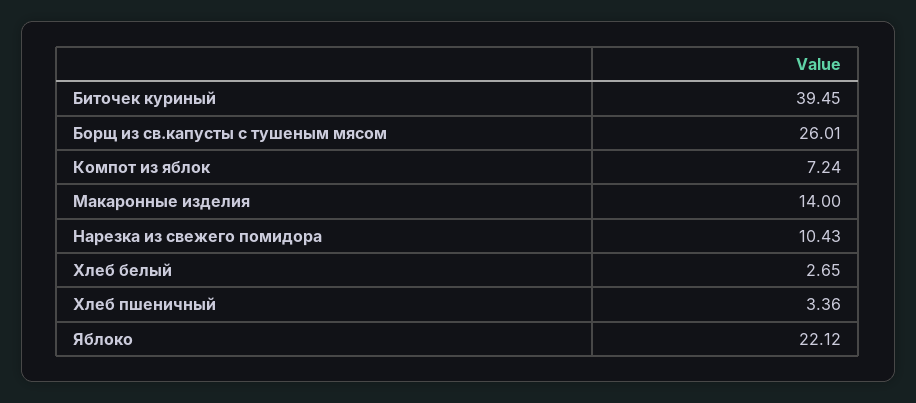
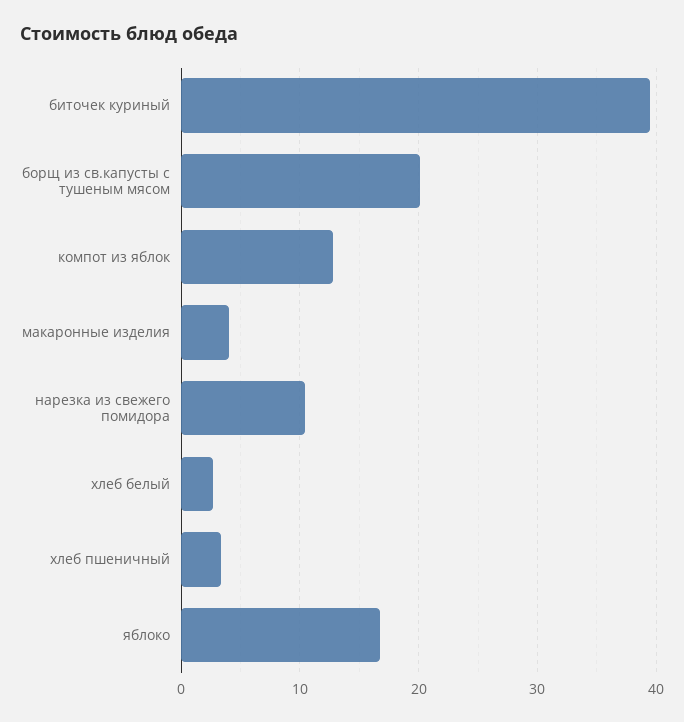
  {
    "Биточек куриный": 39.45,
-   "Борщ из св.капусты с тушеным мясом": 26.01,
+   "Борщ из св.капусты с тушеным мясом": 20,
-   "Компот из яблок": 7.24,
+   "Компот из яблок": 13,
-   "Макаронные изделия": 14,
+   "Макаронные изделия": 4,
    "Нарезка из свежего помидора": 10.43,
    "Хлеб белый": 2.65,
    "Хлеб пшеничный": 3.36,
-   "Яблоко": 22.12
+   "Яблоко": 17
  }

